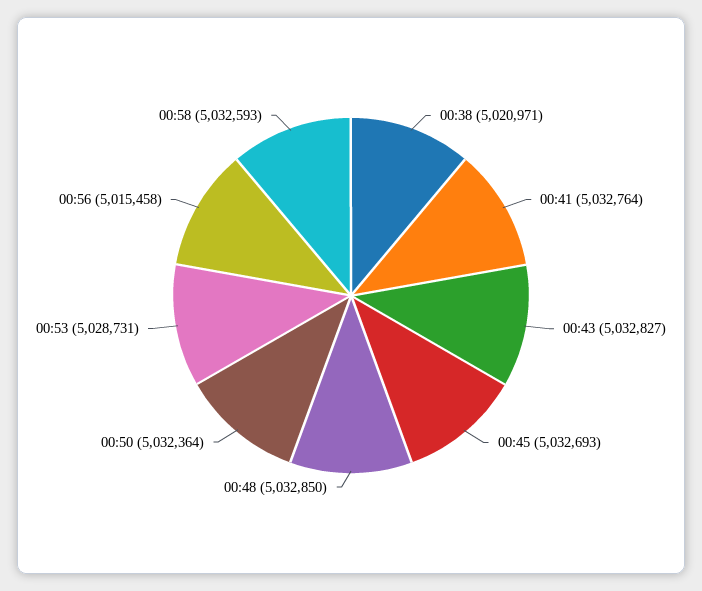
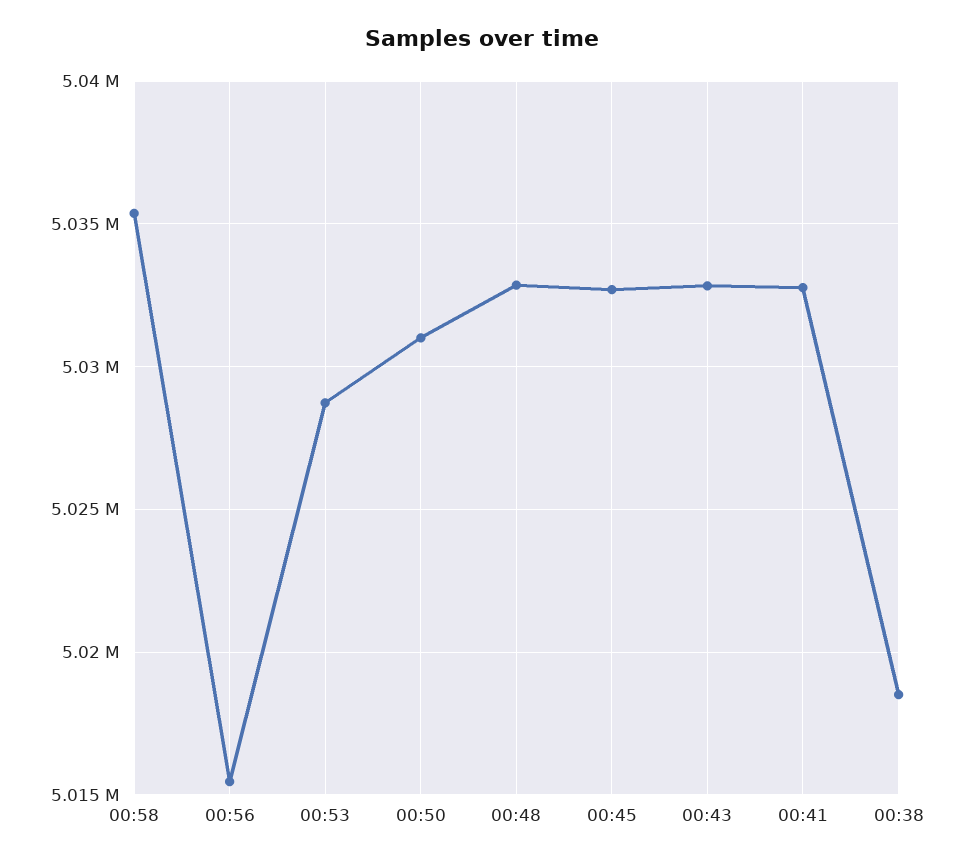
  {
-   "00:38": 5020971,
+   "00:38": 5018500,
    "00:41": 5032764,
    "00:43": 5032827,
    "00:45": 5032693,
    "00:48": 5032850,
-   "00:50": 5032364,
+   "00:50": 5031000,
    "00:53": 5028731,
    "00:56": 5015458,
-   "00:58": 5032593
+   "00:58": 5035500
  }

